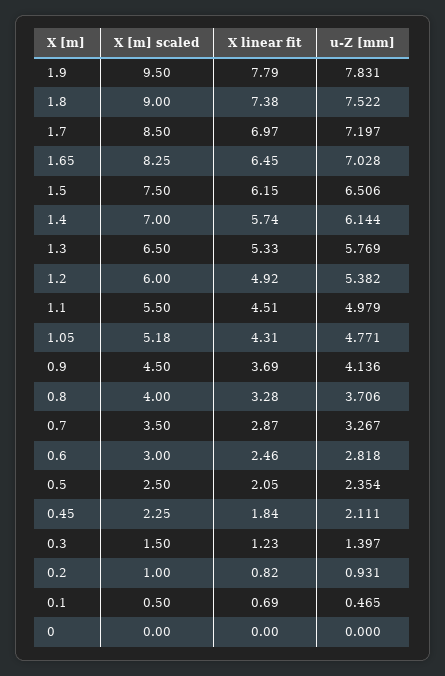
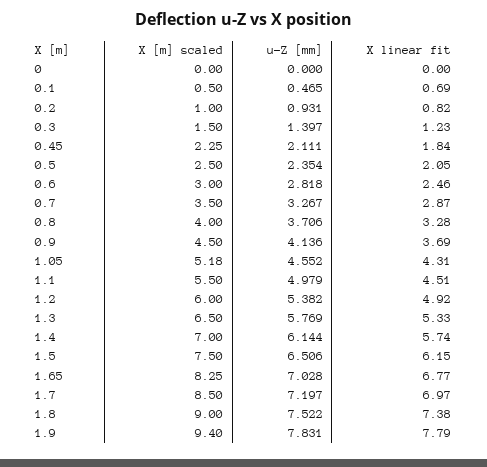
  {
    "X [m] scaled": {
-     "1.9": 9.5,
+     "1.9": 9.4,
      "1.8": 9,
      "1.7": 8.5,
      "1.65": 8.25,
      "1.5": 7.5,
      "1.4": 7,
      "1.3": 6.5,
      "1.2": 6,
      "1.1": 5.5,
      "1.05": 5.18,
      "0.9": 4.5,
      "0.8": 4,
      "0.7": 3.5,
      "0.6": 3,
      "0.5": 2.5,
      "0.45": 2.25,
      "0.3": 1.5,
      "0.2": 1,
      "0.1": 0.5,
      "0": 0
    },
    "X linear fit": {
      "1.9": 7.79,
      "1.8": 7.38,
      "1.7": 6.97,
-     "1.65": 6.45,
+     "1.65": 6.77,
      "1.5": 6.15,
      "1.4": 5.74,
      "1.3": 5.33,
      "1.2": 4.92,
      "1.1": 4.51,
      "1.05": 4.31,
      "0.9": 3.69,
      "0.8": 3.28,
      "0.7": 2.87,
      "0.6": 2.46,
      "0.5": 2.05,
      "0.45": 1.84,
      "0.3": 1.23,
      "0.2": 0.82,
      "0.1": 0.69,
      "0": 0
    },
    "u-Z [mm]": {
      "1.9": 7.831,
      "1.8": 7.522,
      "1.7": 7.197,
      "1.65": 7.028,
      "1.5": 6.506,
      "1.4": 6.144,
      "1.3": 5.769,
      "1.2": 5.382,
      "1.1": 4.979,
-     "1.05": 4.771,
+     "1.05": 4.552,
      "0.9": 4.136,
      "0.8": 3.706,
      "0.7": 3.267,
      "0.6": 2.818,
      "0.5": 2.354,
      "0.45": 2.111,
      "0.3": 1.397,
      "0.2": 0.931,
      "0.1": 0.465,
      "0": 0
    }
  }

